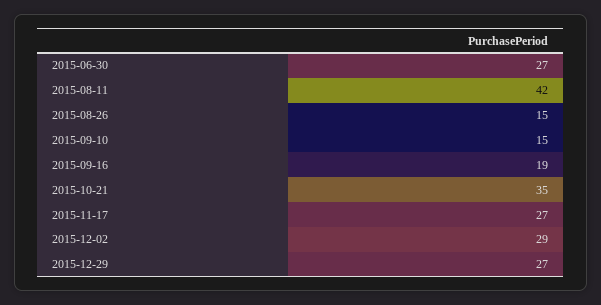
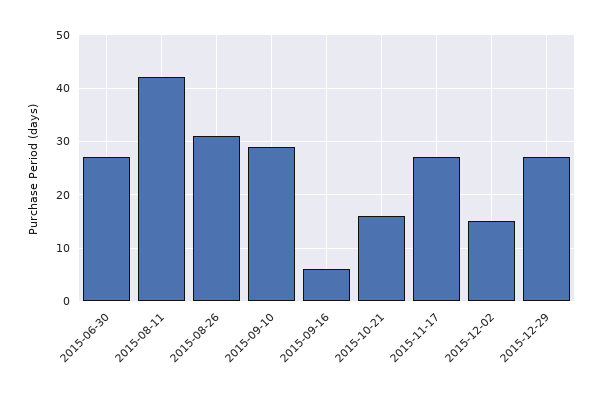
  {
    "2015-06-30": 27,
    "2015-08-11": 42,
-   "2015-08-26": 15,
+   "2015-08-26": 30,
-   "2015-09-10": 15,
+   "2015-09-10": 30,
-   "2015-09-16": 19,
+   "2015-09-16": 5,
-   "2015-10-21": 35,
+   "2015-10-21": 15,
    "2015-11-17": 27,
-   "2015-12-02": 29,
+   "2015-12-02": 15,
    "2015-12-29": 27
  }

